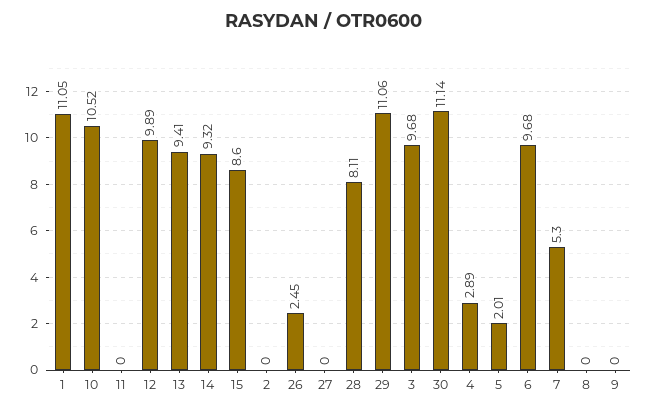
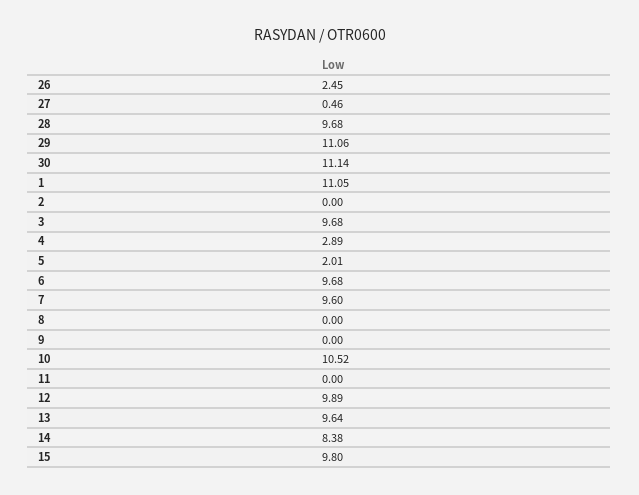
  {
    "1": 11.05,
    "10": 10.52,
    "11": 0,
    "12": 9.89,
-   "13": 9.41,
+   "13": 9.64,
-   "14": 9.32,
+   "14": 8.38,
-   "15": 8.6,
+   "15": 9.8,
    "2": 0,
    "26": 2.45,
-   "27": 0,
+   "27": 0.46,
-   "28": 8.11,
+   "28": 9.68,
    "29": 11.06,
    "3": 9.68,
    "30": 11.14,
    "4": 2.89,
    "5": 2.01,
    "6": 9.68,
-   "7": 5.3,
+   "7": 9.6,
    "8": 0,
    "9": 0
  }

